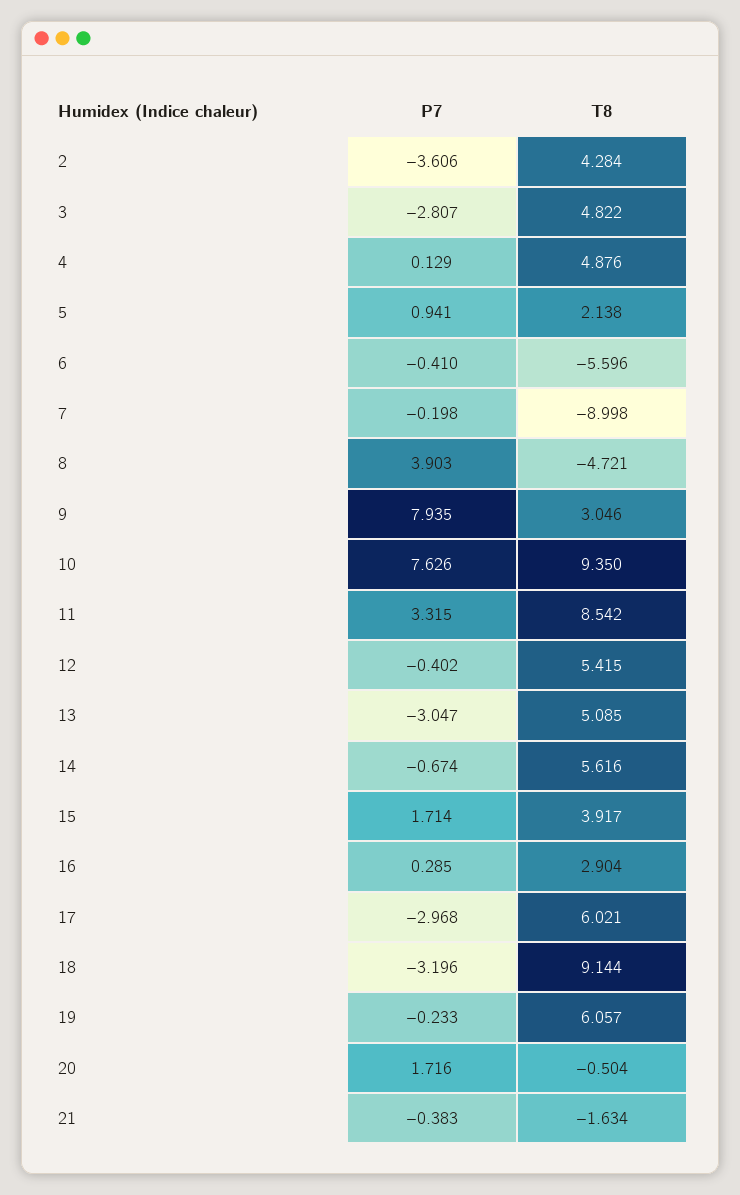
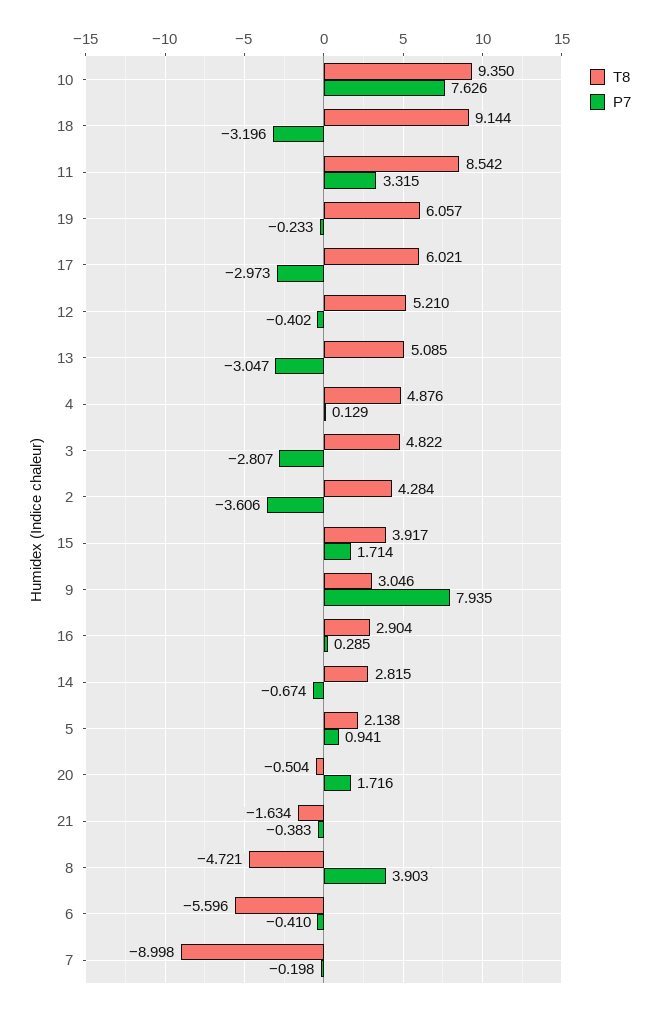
  {
    "P7": {
      "2": -3.606,
      "3": -2.807,
      "4": 0.129,
      "5": 0.941,
      "6": -0.41,
      "7": -0.198,
      "8": 3.903,
      "9": 7.935,
      "10": 7.626,
      "11": 3.315,
      "12": -0.402,
      "13": -3.047,
      "14": -0.674,
      "15": 1.714,
      "16": 0.285,
-     "17": -2.968,
+     "17": -2.973,
      "18": -3.196,
      "19": -0.233,
      "20": 1.716,
      "21": -0.383
    },
    "T8": {
      "2": 4.284,
      "3": 4.822,
      "4": 4.876,
      "5": 2.138,
      "6": -5.596,
      "7": -8.998,
      "8": -4.721,
      "9": 3.046,
      "10": 9.35,
      "11": 8.542,
-     "12": 5.415,
+     "12": 5.21,
      "13": 5.085,
-     "14": 5.616,
+     "14": 2.815,
      "15": 3.917,
      "16": 2.904,
      "17": 6.021,
      "18": 9.144,
      "19": 6.057,
      "20": -0.504,
      "21": -1.634
    }
  }

